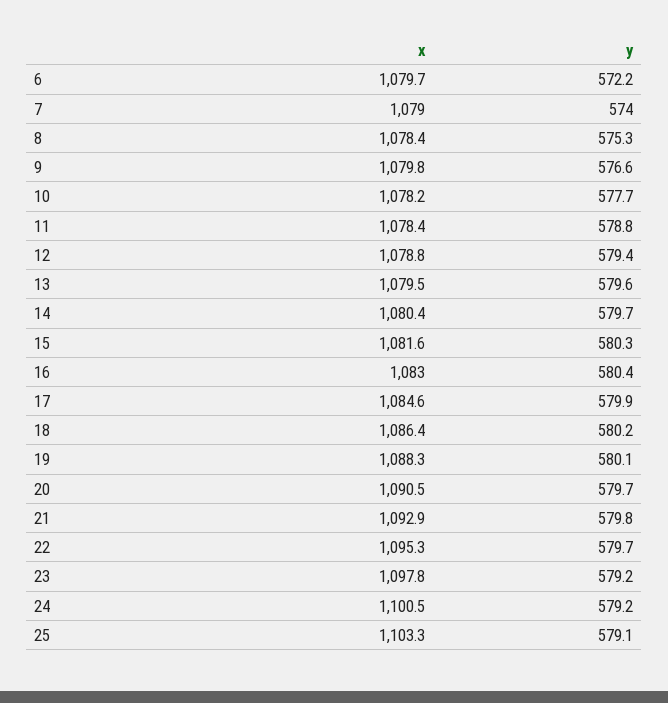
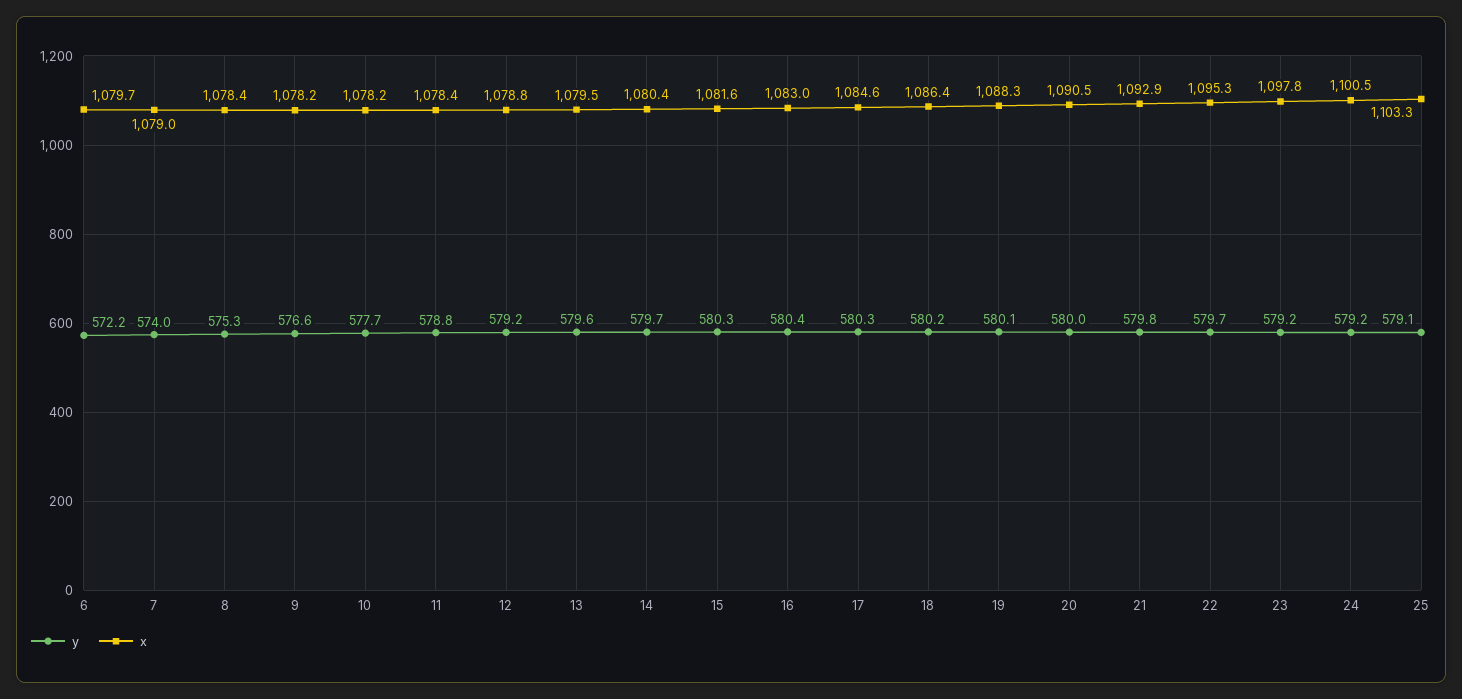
  {
    "x": {
      "6": 1079.7,
      "7": 1079,
      "8": 1078.4,
-     "9": 1079.8,
+     "9": 1078.2,
      "10": 1078.2,
      "11": 1078.4,
      "12": 1078.8,
      "13": 1079.5,
      "14": 1080.4,
      "15": 1081.6,
      "16": 1083,
      "17": 1084.6,
      "18": 1086.4,
      "19": 1088.3,
      "20": 1090.5,
      "21": 1092.9,
      "22": 1095.3,
      "23": 1097.8,
      "24": 1100.5,
      "25": 1103.3
    },
    "y": {
      "6": 572.2,
      "7": 574,
      "8": 575.3,
      "9": 576.6,
      "10": 577.7,
      "11": 578.8,
-     "12": 579.4,
+     "12": 579.2,
      "13": 579.6,
      "14": 579.7,
      "15": 580.3,
      "16": 580.4,
-     "17": 579.9,
+     "17": 580.3,
      "18": 580.2,
      "19": 580.1,
-     "20": 579.7,
+     "20": 580,
      "21": 579.8,
      "22": 579.7,
      "23": 579.2,
      "24": 579.2,
      "25": 579.1
    }
  }

